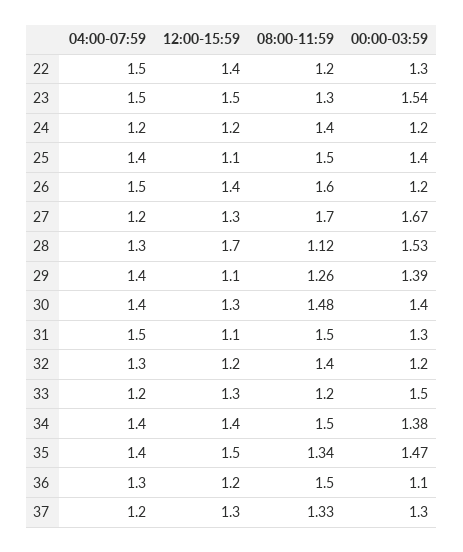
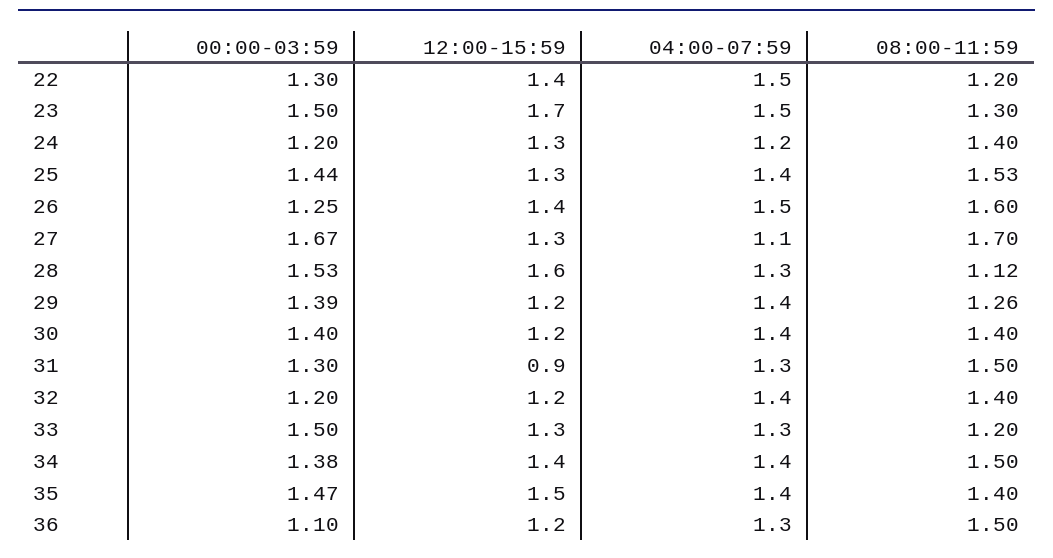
  {
    "04:00-07:59": {
      "22": 1.5,
      "23": 1.5,
      "24": 1.2,
      "25": 1.4,
      "26": 1.5,
-     "27": 1.2,
+     "27": 1.1,
      "28": 1.3,
      "29": 1.4,
      "30": 1.4,
-     "31": 1.5,
+     "31": 1.3,
-     "32": 1.3,
+     "32": 1.4,
-     "33": 1.2,
+     "33": 1.3,
      "34": 1.4,
      "35": 1.4,
-     "36": 1.3,
+     "36": 1.3
-     "37": 1.2
    },
    "12:00-15:59": {
      "22": 1.4,
-     "23": 1.5,
+     "23": 1.7,
-     "24": 1.2,
+     "24": 1.3,
-     "25": 1.1,
+     "25": 1.3,
      "26": 1.4,
      "27": 1.3,
-     "28": 1.7,
+     "28": 1.6,
-     "29": 1.1,
+     "29": 1.2,
-     "30": 1.3,
+     "30": 1.2,
-     "31": 1.1,
+     "31": 0.9,
      "32": 1.2,
      "33": 1.3,
      "34": 1.4,
      "35": 1.5,
-     "36": 1.2,
+     "36": 1.2
-     "37": 1.3
    },
    "08:00-11:59": {
      "22": 1.2,
      "23": 1.3,
      "24": 1.4,
-     "25": 1.5,
+     "25": 1.53,
      "26": 1.6,
      "27": 1.7,
      "28": 1.12,
      "29": 1.26,
-     "30": 1.48,
+     "30": 1.4,
      "31": 1.5,
      "32": 1.4,
      "33": 1.2,
      "34": 1.5,
-     "35": 1.34,
+     "35": 1.4,
-     "36": 1.5,
+     "36": 1.5
-     "37": 1.33
    },
    "00:00-03:59": {
      "22": 1.3,
-     "23": 1.54,
+     "23": 1.5,
      "24": 1.2,
-     "25": 1.4,
+     "25": 1.44,
-     "26": 1.2,
+     "26": 1.25,
      "27": 1.67,
      "28": 1.53,
      "29": 1.39,
      "30": 1.4,
      "31": 1.3,
      "32": 1.2,
      "33": 1.5,
      "34": 1.38,
      "35": 1.47,
-     "36": 1.1,
+     "36": 1.1
-     "37": 1.3
    }
  }

